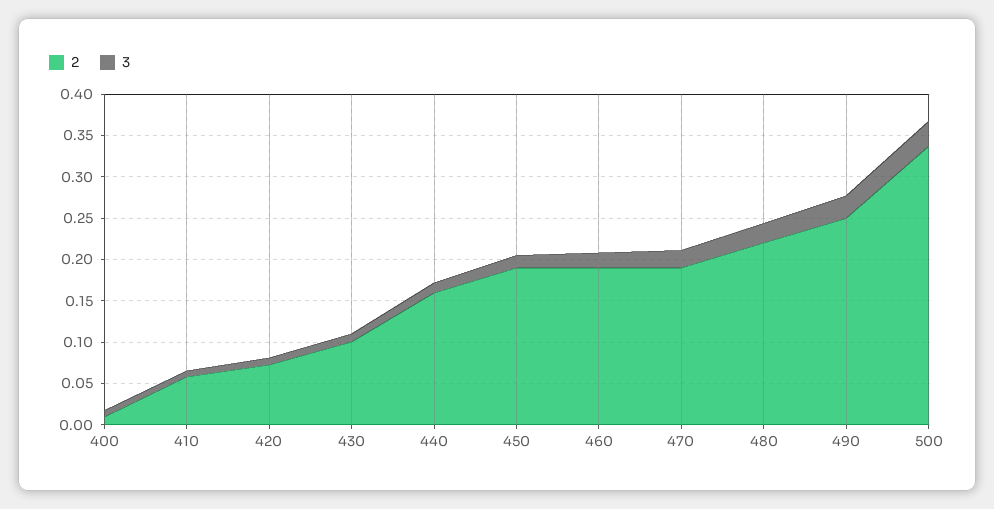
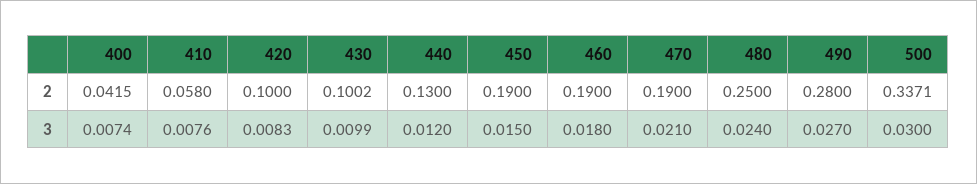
  {
    "2": {
-     "400": 0.01,
+     "400": 0.0415,
      "410": 0.058,
-     "420": 0.07,
+     "420": 0.1,
      "430": 0.1002,
-     "440": 0.16,
+     "440": 0.13,
      "450": 0.19,
      "460": 0.19,
      "470": 0.19,
-     "480": 0.22,
+     "480": 0.25,
-     "490": 0.25,
+     "490": 0.28,
      "500": 0.3371
    },
    "3": {
      "400": 0.0074,
      "410": 0.0076,
      "420": 0.0083,
      "430": 0.0099,
      "440": 0.012,
      "450": 0.015,
      "460": 0.018,
      "470": 0.021,
      "480": 0.024,
      "490": 0.027,
      "500": 0.03
    }
  }

